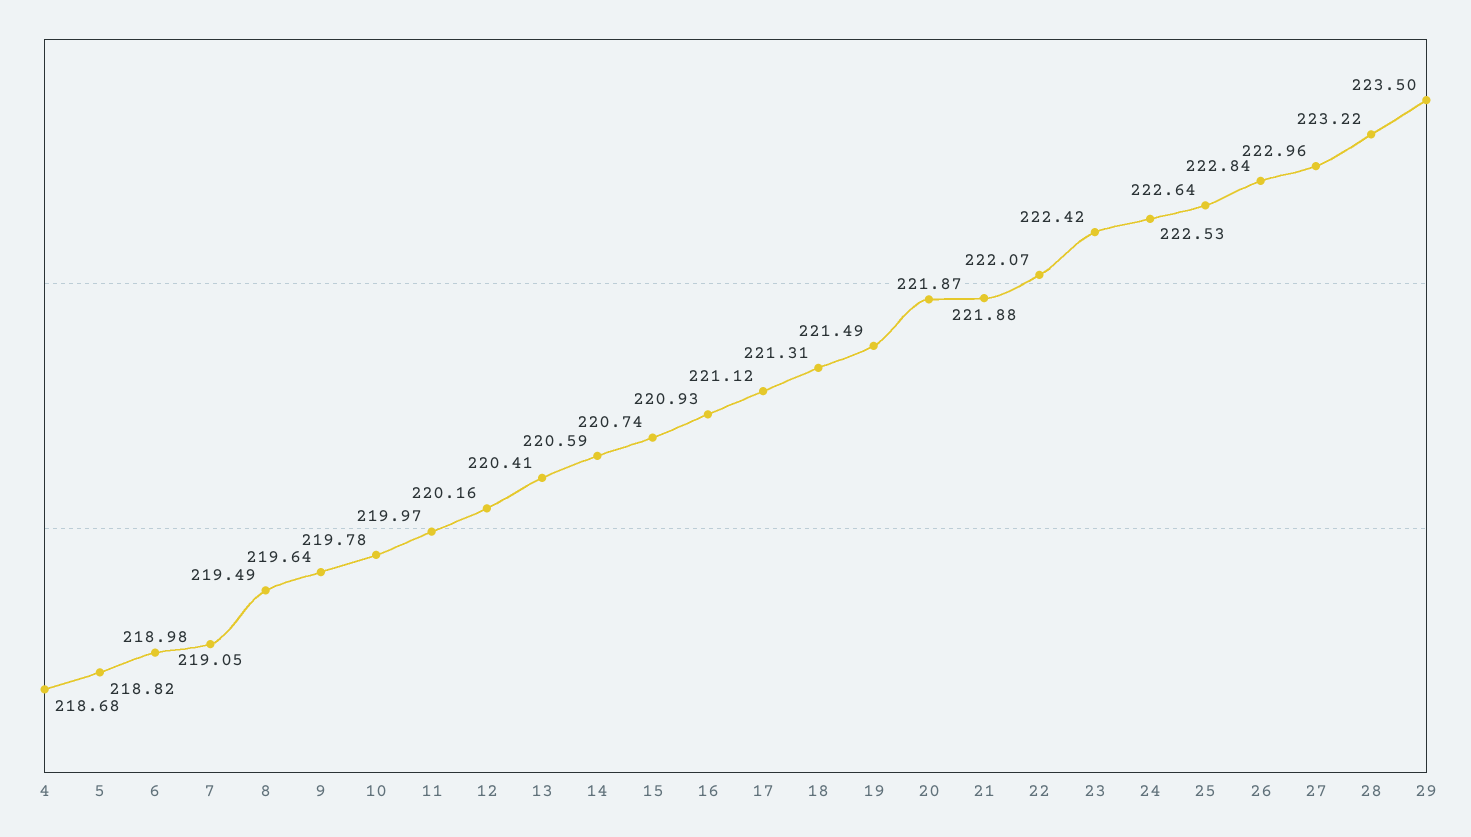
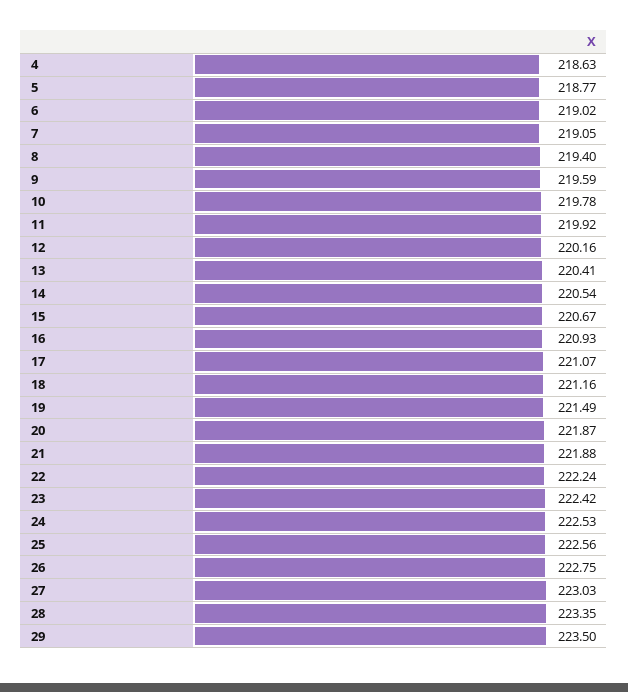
  {
-   "4": 218.68,
+   "4": 218.63,
-   "5": 218.82,
+   "5": 218.77,
-   "6": 218.98,
+   "6": 219.02,
    "7": 219.05,
-   "8": 219.49,
+   "8": 219.4,
-   "9": 219.64,
+   "9": 219.59,
    "10": 219.78,
-   "11": 219.97,
+   "11": 219.92,
    "12": 220.16,
    "13": 220.41,
-   "14": 220.59,
+   "14": 220.54,
-   "15": 220.74,
+   "15": 220.67,
    "16": 220.93,
-   "17": 221.12,
+   "17": 221.07,
-   "18": 221.31,
+   "18": 221.16,
    "19": 221.49,
    "20": 221.87,
    "21": 221.88,
-   "22": 222.07,
+   "22": 222.24,
    "23": 222.42,
    "24": 222.53,
-   "25": 222.64,
+   "25": 222.56,
-   "26": 222.84,
+   "26": 222.75,
-   "27": 222.96,
+   "27": 223.03,
-   "28": 223.22,
+   "28": 223.35,
    "29": 223.5
  }

